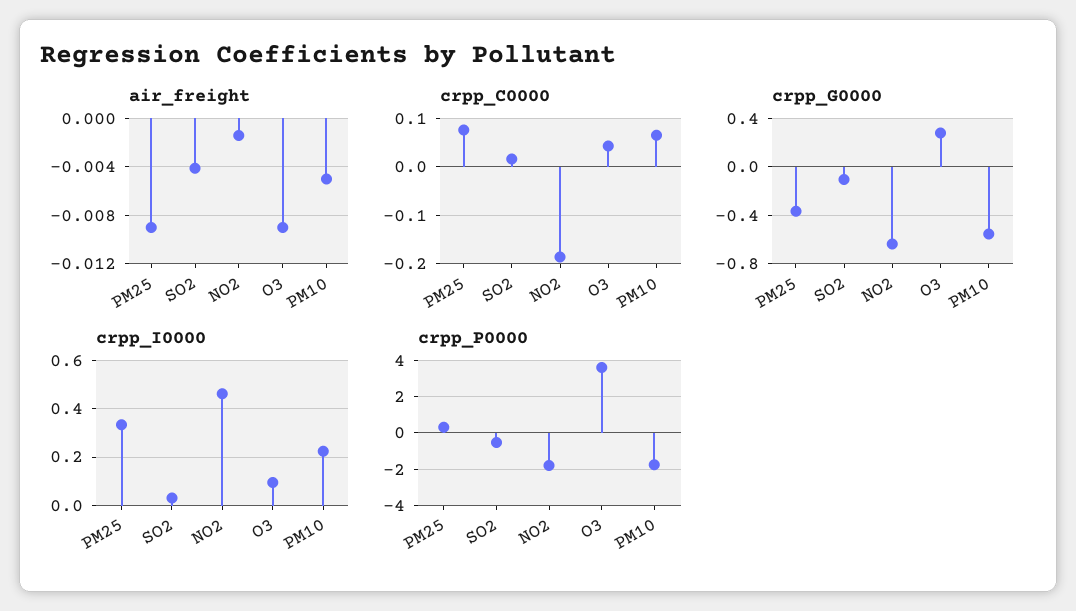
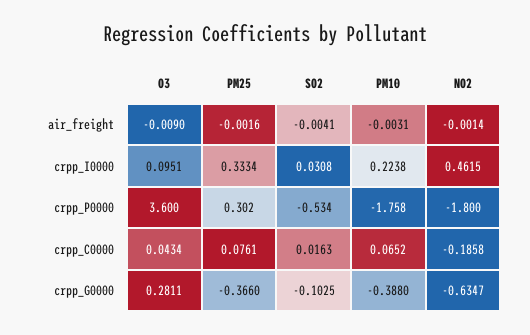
  {
    "air_freight": {
-     "PM25": -0.009,
+     "PM25": -0.0016,
      "SO2": -0.0041,
      "NO2": -0.0014,
      "O3": -0.009,
-     "PM10": -0.005
+     "PM10": -0.0031
    },
    "crpp_C0000": {
      "PM25": 0.0761,
      "SO2": 0.0163,
      "NO2": -0.1858,
      "O3": 0.0434,
      "PM10": 0.0652
    },
    "crpp_G0000": {
      "PM25": -0.366,
      "SO2": -0.1025,
      "NO2": -0.6347,
      "O3": 0.2811,
-     "PM10": -0.55
+     "PM10": -0.388
    },
    "crpp_I0000": {
      "PM25": 0.3334,
      "SO2": 0.0308,
      "NO2": 0.4615,
      "O3": 0.0951,
      "PM10": 0.2238
    },
    "crpp_P0000": {
      "PM25": 0.302,
      "SO2": -0.534,
      "NO2": -1.8,
      "O3": 3.6,
      "PM10": -1.758
    }
  }

